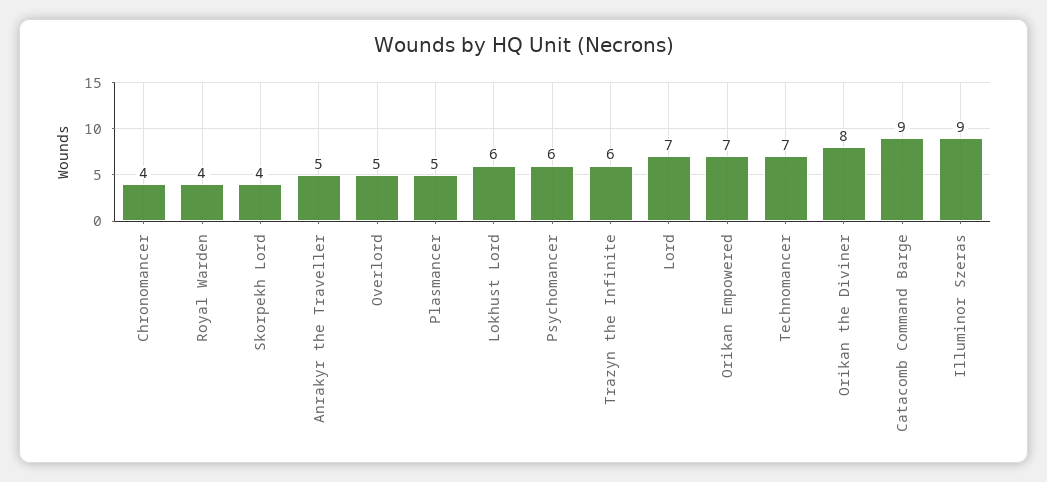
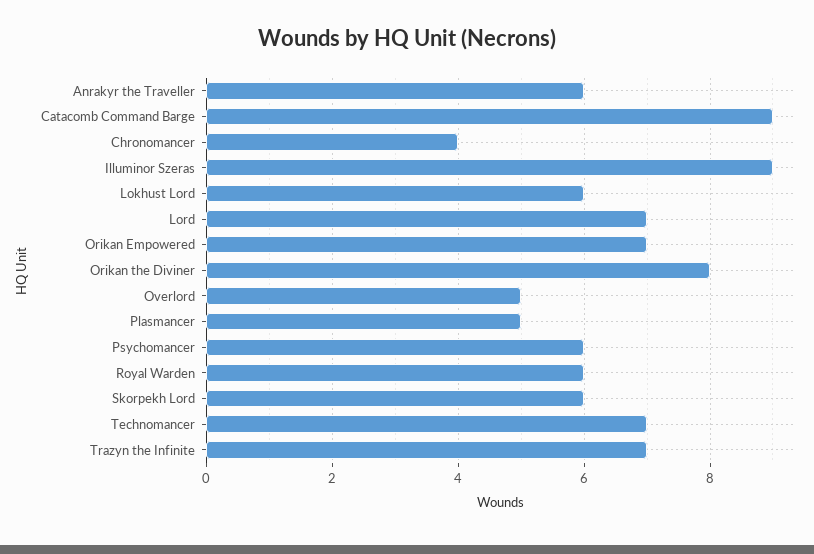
  {
    "Chronomancer": 4,
-   "Royal Warden": 4,
+   "Royal Warden": 6,
-   "Skorpekh Lord": 4,
+   "Skorpekh Lord": 6,
-   "Anrakyr the Traveller": 5,
+   "Anrakyr the Traveller": 6,
    "Overlord": 5,
    "Plasmancer": 5,
    "Lokhust Lord": 6,
    "Psychomancer": 6,
-   "Trazyn the Infinite": 6,
+   "Trazyn the Infinite": 7,
    "Lord": 7,
    "Orikan Empowered": 7,
    "Technomancer": 7,
    "Orikan the Diviner": 8,
    "Catacomb Command Barge": 9,
    "Illuminor Szeras": 9
  }

